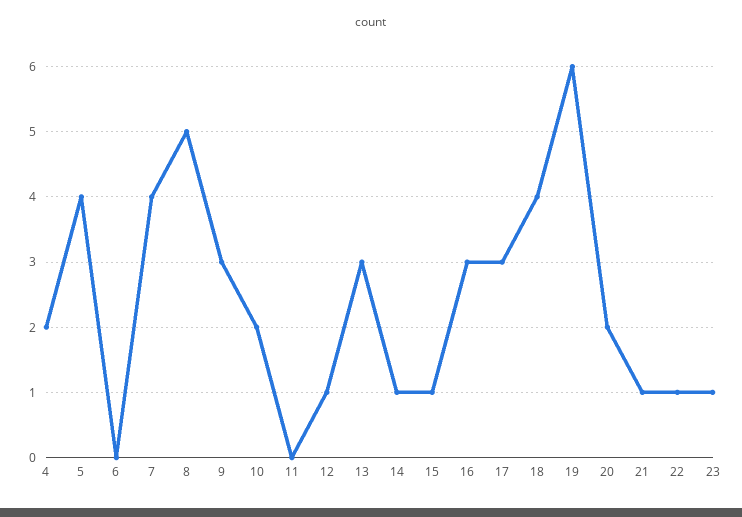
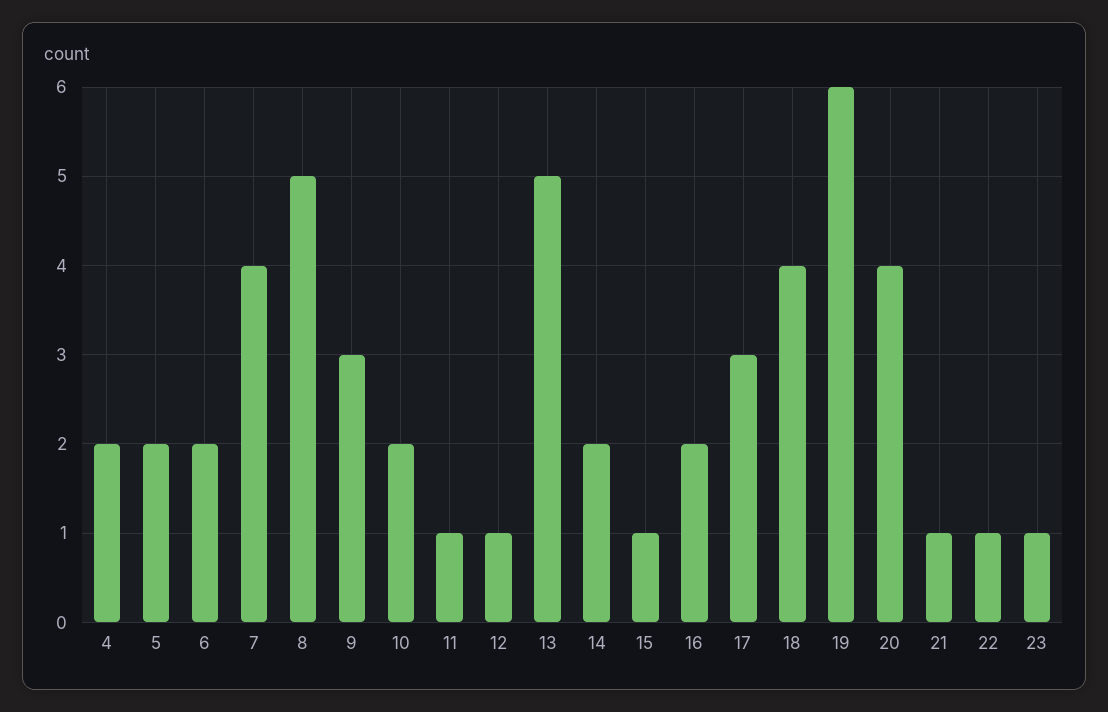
  {
    "4": 2,
-   "5": 4,
+   "5": 2,
-   "6": 0,
+   "6": 2,
    "7": 4,
    "8": 5,
    "9": 3,
    "10": 2,
-   "11": 0,
+   "11": 1,
    "12": 1,
-   "13": 3,
+   "13": 5,
-   "14": 1,
+   "14": 2,
    "15": 1,
-   "16": 3,
+   "16": 2,
    "17": 3,
    "18": 4,
    "19": 6,
-   "20": 2,
+   "20": 4,
    "21": 1,
    "22": 1,
    "23": 1
  }

